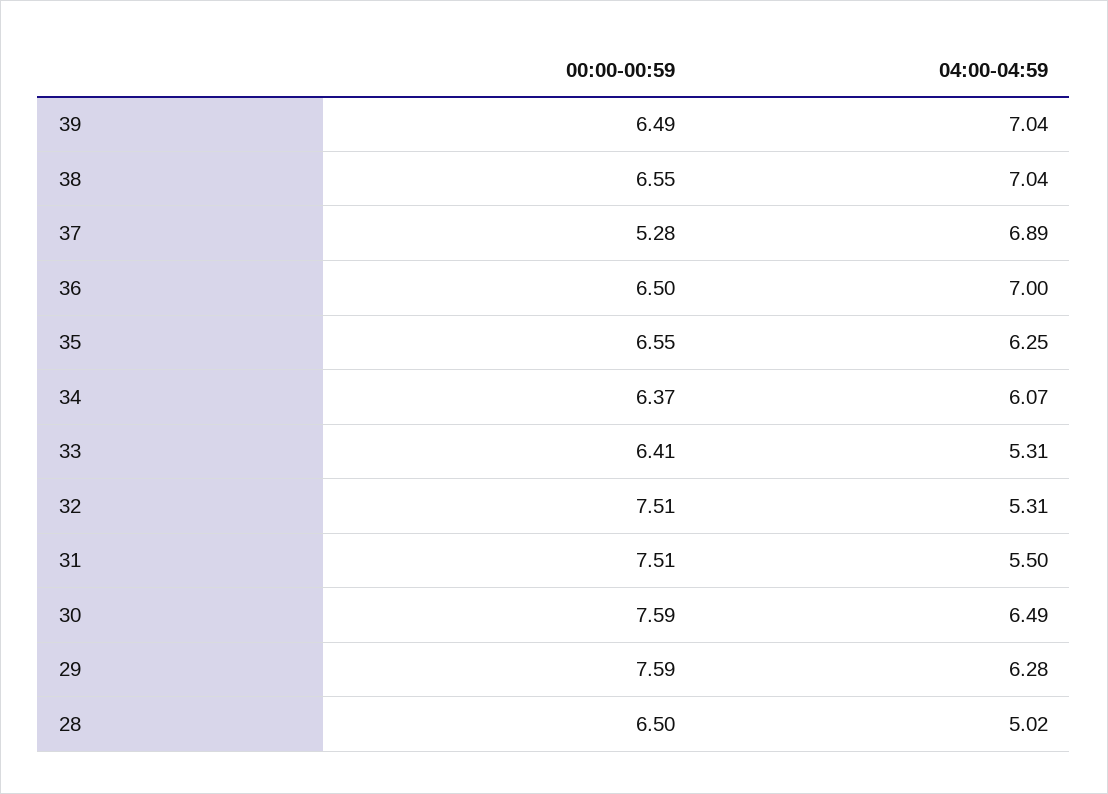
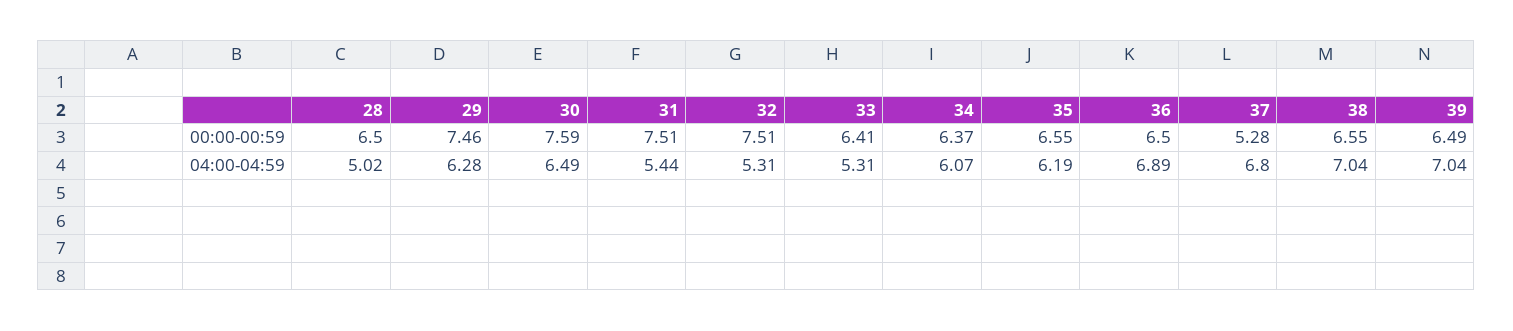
  {
    "00:00-00:59": {
      "39": 6.49,
      "38": 6.55,
      "37": 5.28,
      "36": 6.5,
      "35": 6.55,
      "34": 6.37,
      "33": 6.41,
      "32": 7.51,
      "31": 7.51,
      "30": 7.59,
-     "29": 7.59,
+     "29": 7.46,
      "28": 6.5
    },
    "04:00-04:59": {
      "39": 7.04,
      "38": 7.04,
-     "37": 6.89,
+     "37": 6.8,
-     "36": 7,
+     "36": 6.89,
-     "35": 6.25,
+     "35": 6.19,
      "34": 6.07,
      "33": 5.31,
      "32": 5.31,
-     "31": 5.5,
+     "31": 5.44,
      "30": 6.49,
      "29": 6.28,
      "28": 5.02
    }
  }

